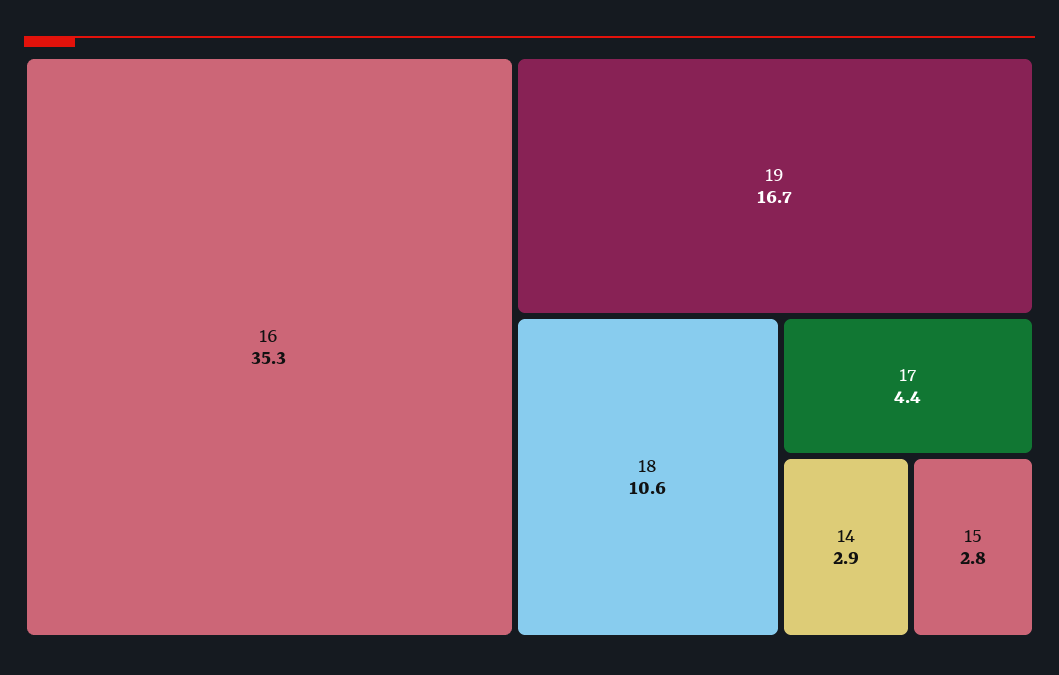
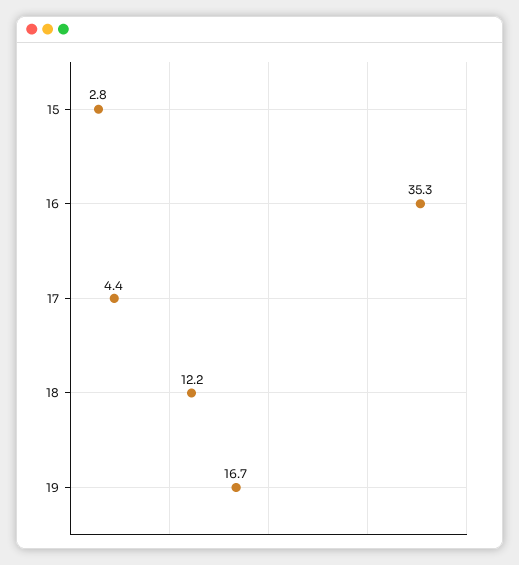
  {
    "16": 35.3,
    "19": 16.7,
-   "18": 10.6,
+   "18": 12.2,
    "17": 4.4,
-   "14": 2.9,
    "15": 2.8
  }

